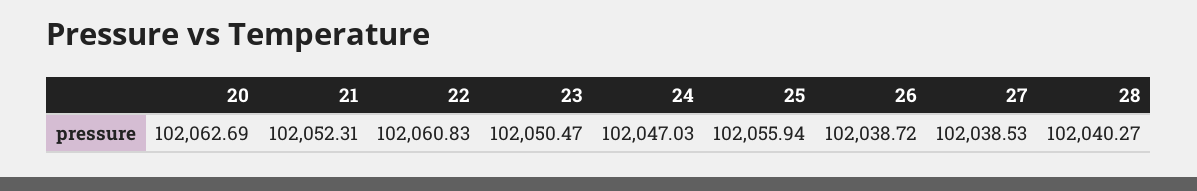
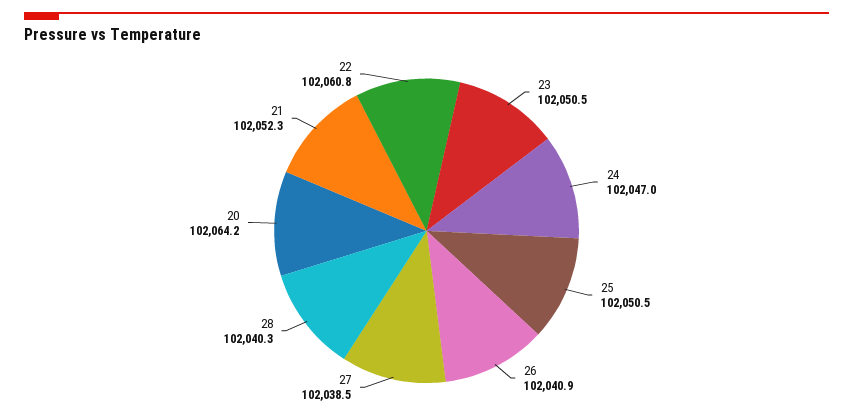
  {
-   "20": 102062.69,
+   "20": 102064.2,
    "21": 102052.31,
    "22": 102060.83,
    "23": 102050.47,
    "24": 102047.03,
-   "25": 102055.94,
+   "25": 102050.5,
-   "26": 102038.72,
+   "26": 102040.9,
    "27": 102038.53,
    "28": 102040.27
  }

